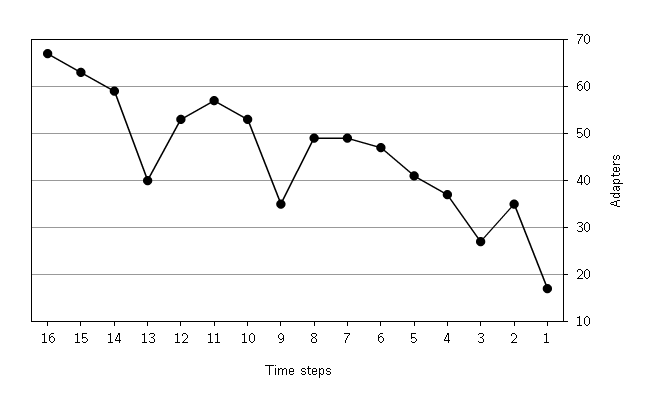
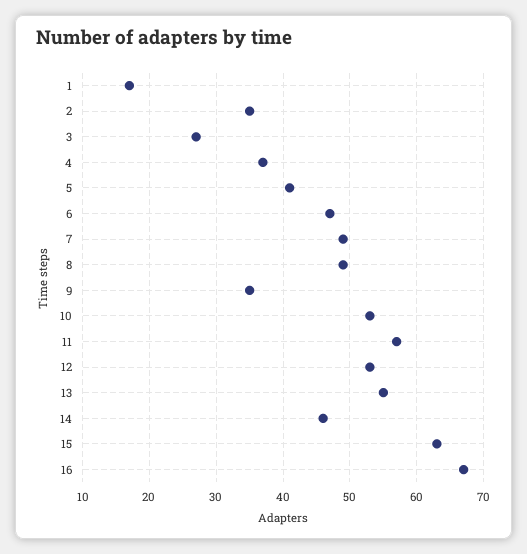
  {
    "16": 67,
    "15": 63,
-   "14": 60,
+   "14": 46,
-   "13": 40,
+   "13": 55,
    "12": 53,
    "11": 57,
    "10": 53,
    "9": 35,
    "8": 49,
    "7": 49,
    "6": 47,
    "5": 41,
    "4": 37,
    "3": 27,
    "2": 35,
    "1": 17
  }

